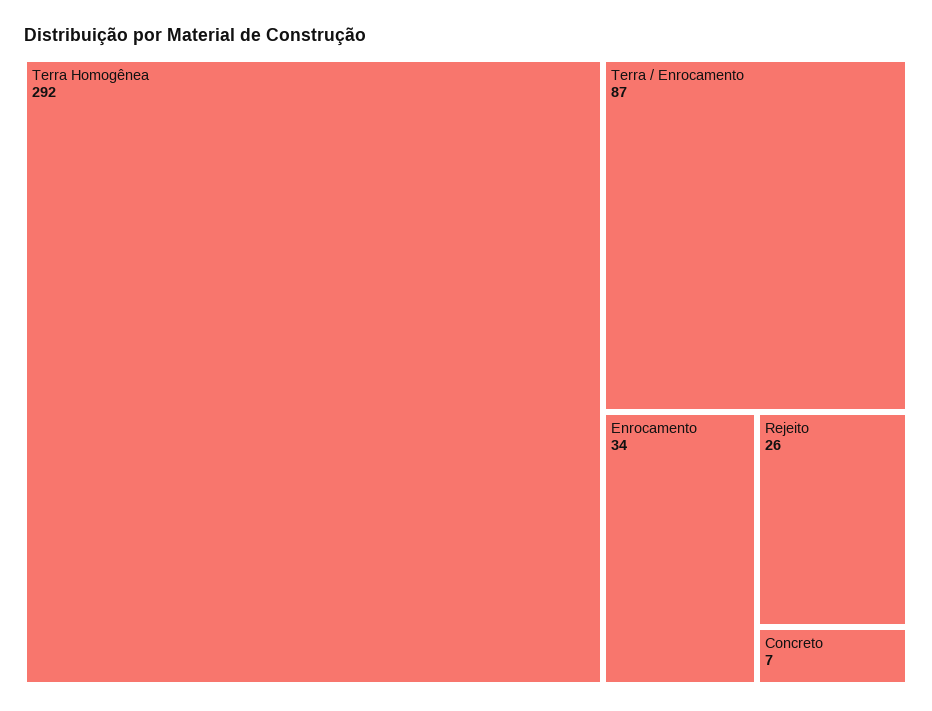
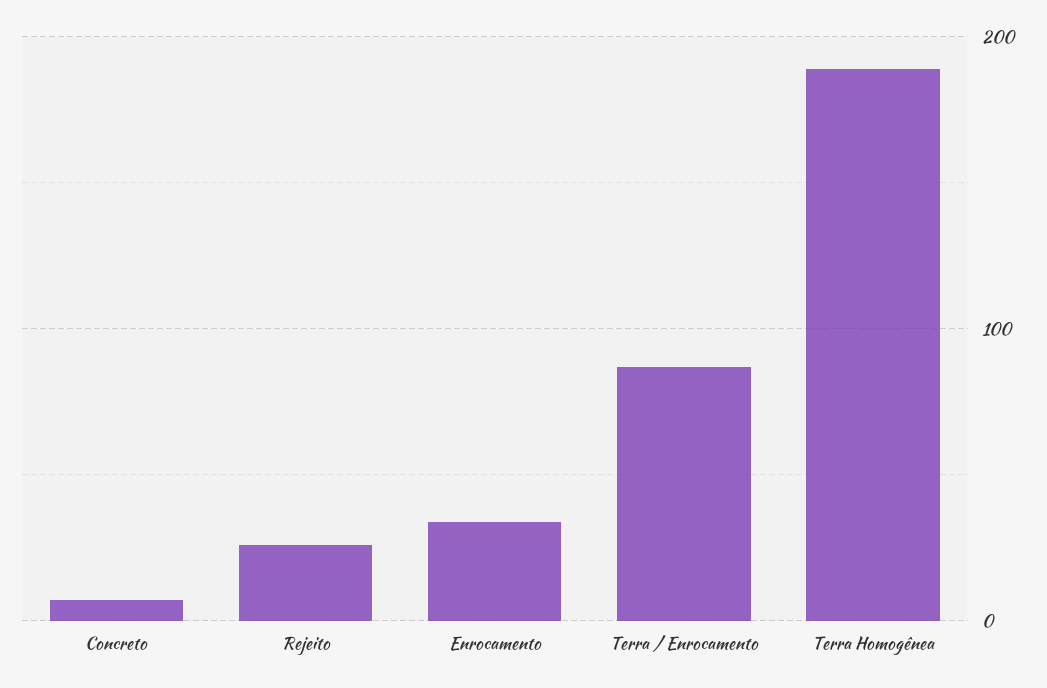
  {
-   "Terra Homogênea": 292,
+   "Terra Homogênea": 190,
    "Terra / Enrocamento": 87,
    "Enrocamento": 34,
    "Rejeito": 26,
    "Concreto": 7
  }

